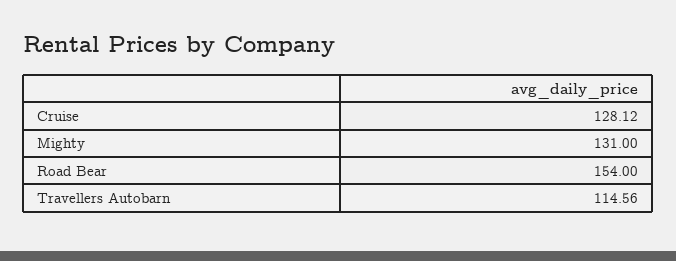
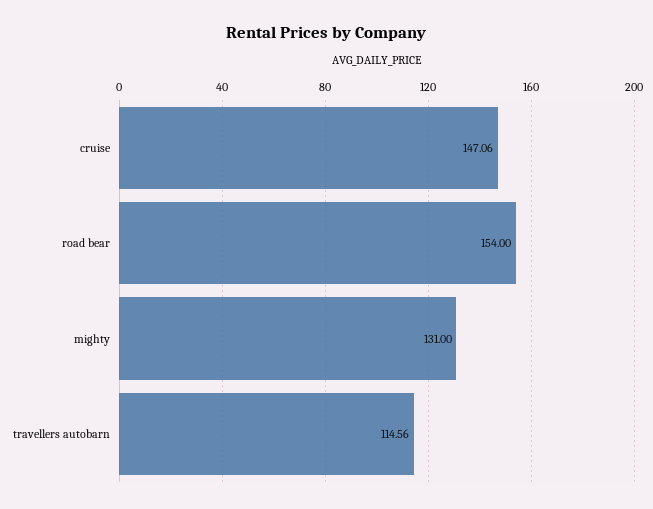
  {
-   "Cruise": 128.12,
+   "Cruise": 147.06,
    "Mighty": 131,
    "Road Bear": 154,
    "Travellers Autobarn": 114.56
  }

